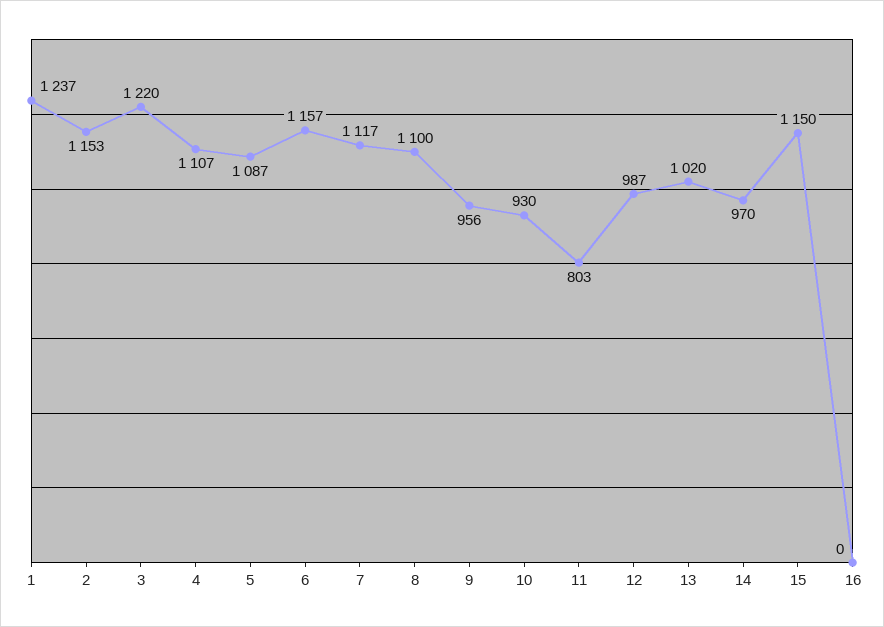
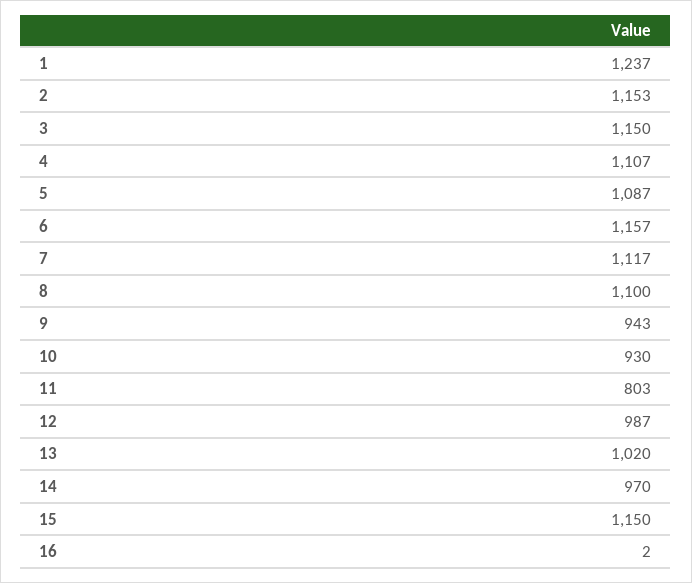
  {
    "1": 1237,
    "2": 1153,
-   "3": 1220,
+   "3": 1150,
    "4": 1107,
    "5": 1087,
    "6": 1157,
    "7": 1117,
    "8": 1100,
-   "9": 956,
+   "9": 943,
    "10": 930,
    "11": 803,
    "12": 987,
    "13": 1020,
    "14": 970,
    "15": 1150,
-   "16": 0
+   "16": 2
  }

